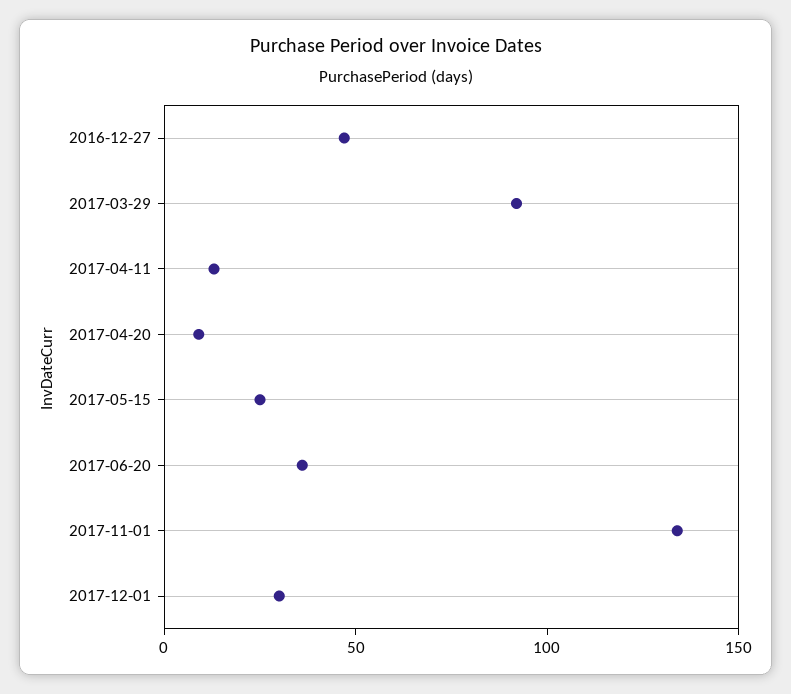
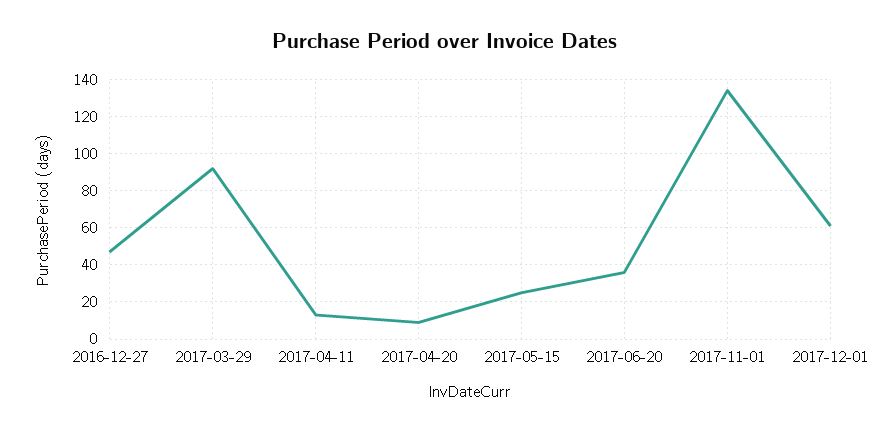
  {
    "2016-12-27": 45,
    "2017-03-29": 90,
    "2017-04-11": 15,
    "2017-04-20": 10,
    "2017-05-15": 25,
    "2017-06-20": 35,
    "2017-11-01": 135,
-   "2017-12-01": 30
+   "2017-12-01": 60
  }

